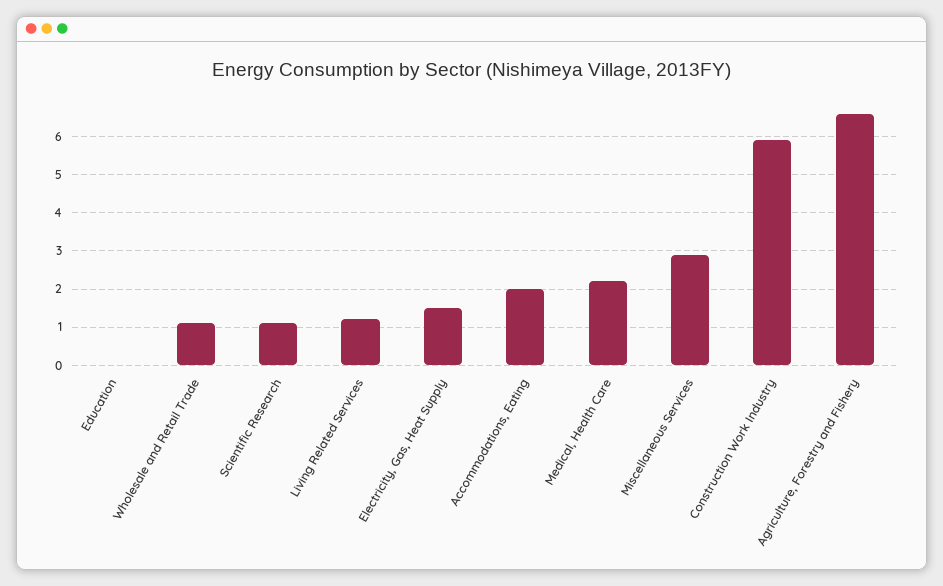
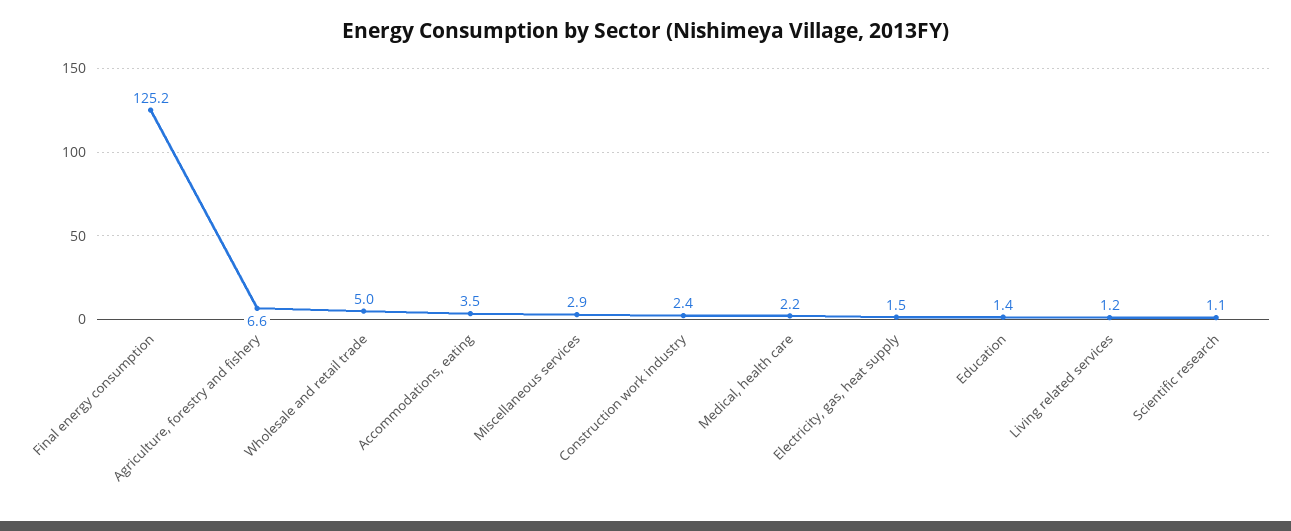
  {
-   "Education": 0,
+   "Education": 1.4,
-   "Wholesale and Retail Trade": 1,
+   "Wholesale and Retail Trade": 5,
    "Scientific Research": 1.1,
    "Living Related Services": 1.2,
    "Electricity, Gas, Heat Supply": 1.5,
-   "Accommodations, Eating": 2,
+   "Accommodations, Eating": 3.5,
    "Medical, Health Care": 2.2,
    "Miscellaneous Services": 2.9,
-   "Construction Work Industry": 6,
+   "Construction Work Industry": 2.4,
-   "Agriculture, Forestry and Fishery": 6.6
+   "Agriculture, Forestry and Fishery": 6.6,
+   "Final energy consumption": 125.2
  }

